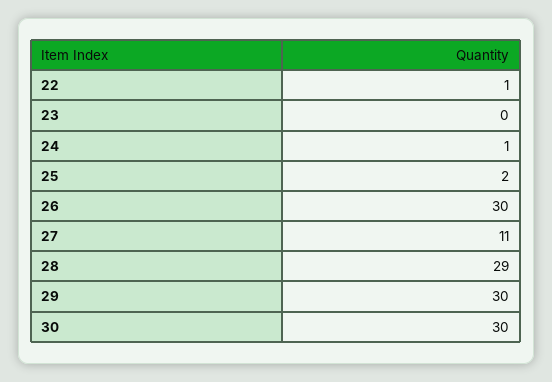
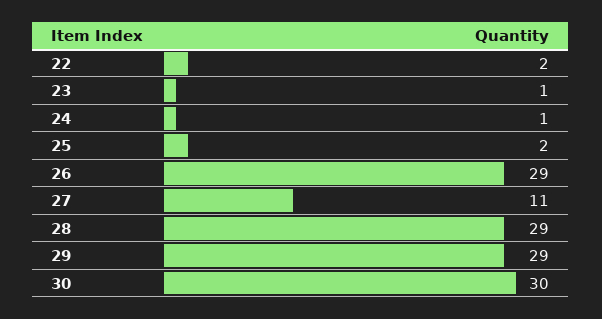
  {
-   "22": 1,
+   "22": 2,
-   "23": 0,
+   "23": 1,
    "24": 1,
    "25": 2,
-   "26": 30,
+   "26": 29,
    "27": 11,
    "28": 29,
-   "29": 30,
+   "29": 29,
    "30": 30
  }

